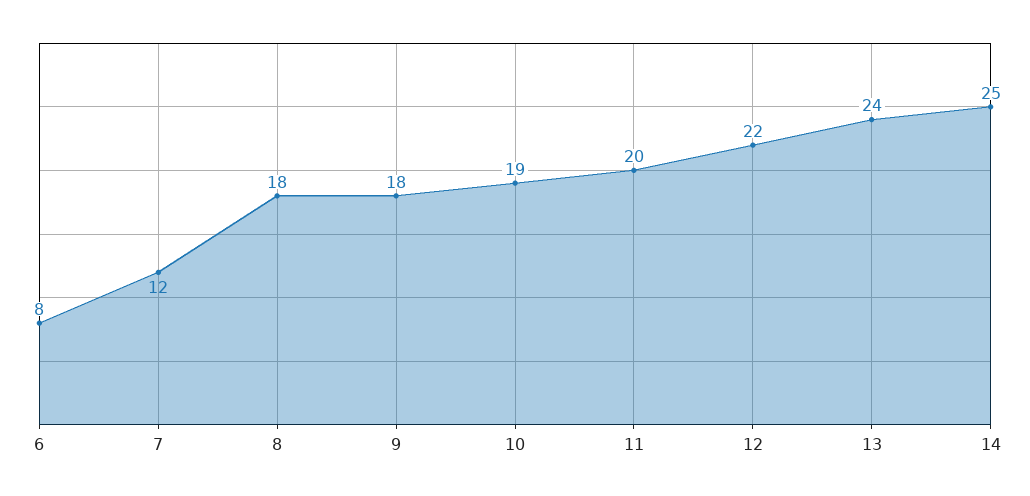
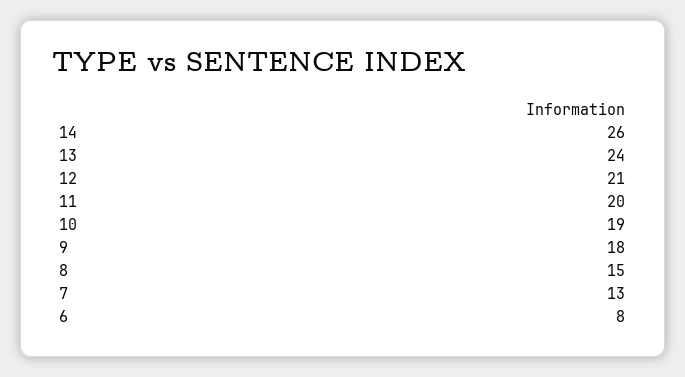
  {
    "6": 8,
-   "7": 12,
+   "7": 13,
-   "8": 18,
+   "8": 15,
    "9": 18,
    "10": 19,
    "11": 20,
-   "12": 22,
+   "12": 21,
    "13": 24,
-   "14": 25
+   "14": 26
  }

